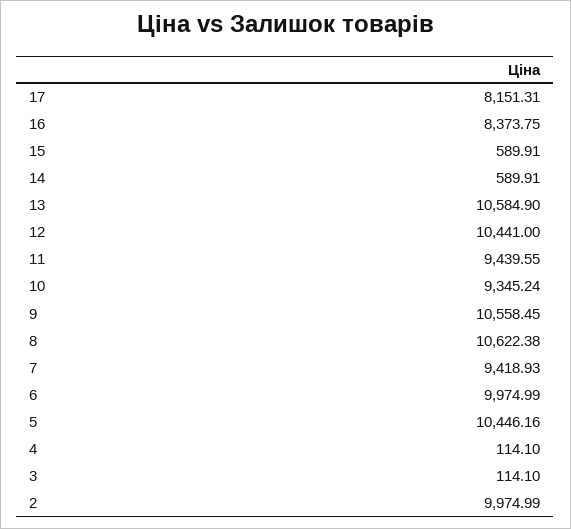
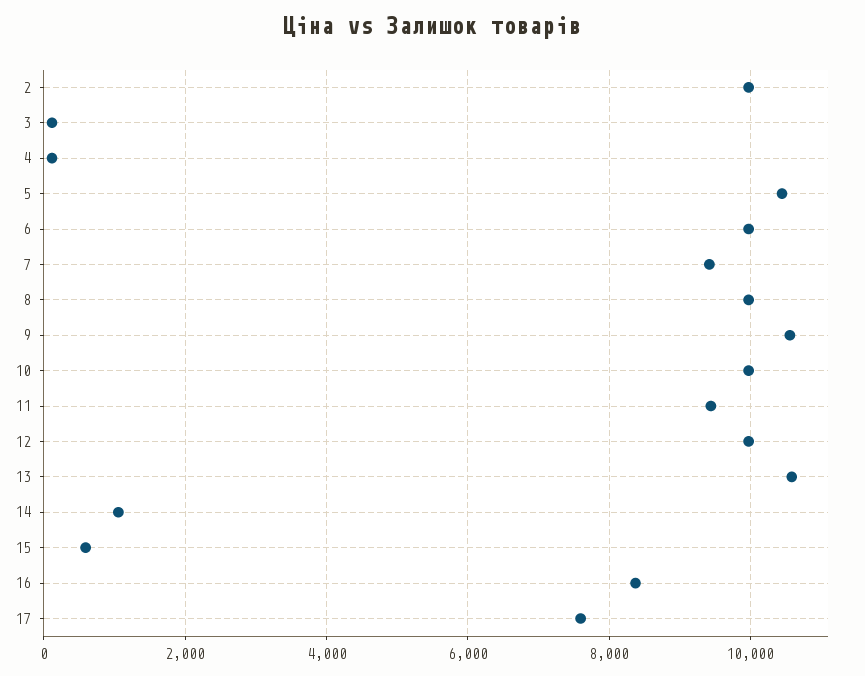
  {
-   "17": 8151.31,
+   "17": 7600,
    "16": 8373.75,
    "15": 589.91,
-   "14": 589.91,
+   "14": 1000,
    "13": 10584.9,
-   "12": 10441,
+   "12": 10000,
    "11": 9439.55,
-   "10": 9345.24,
+   "10": 10000,
    "9": 10558.45,
-   "8": 10622.38,
+   "8": 10000,
    "7": 9418.93,
    "6": 9974.99,
    "5": 10446.16,
    "4": 114.1,
    "3": 114.1,
    "2": 9974.99
  }

